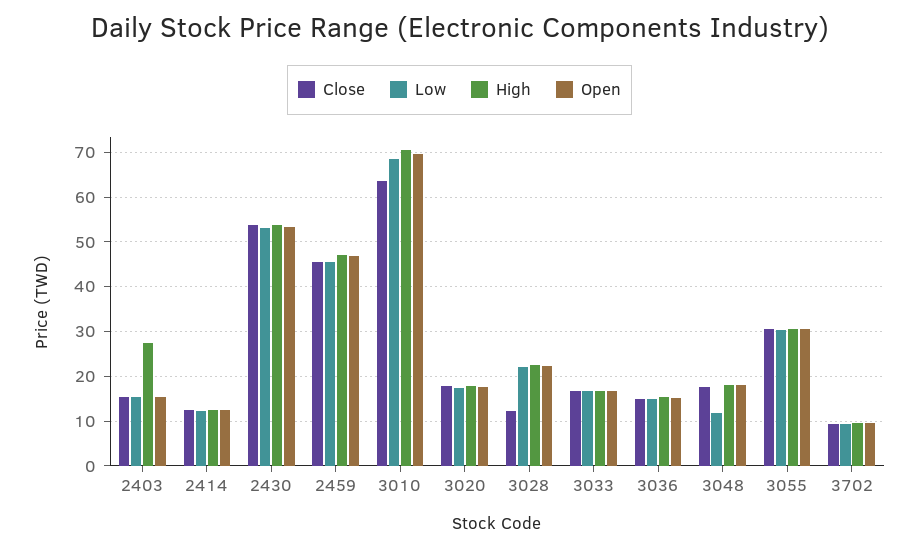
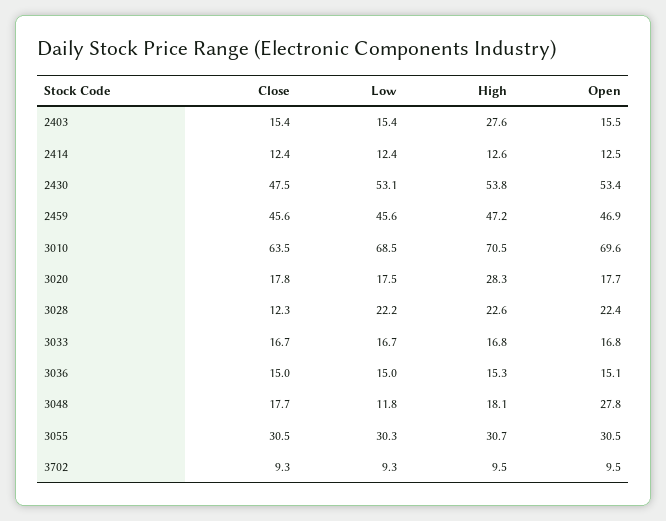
  {
    "Close": {
      "2403": 15.4,
      "2414": 12.4,
-     "2430": 54,
+     "2430": 47.5,
      "2459": 45.6,
      "3010": 63.5,
      "3020": 17.8,
      "3028": 12.3,
      "3033": 16.7,
      "3036": 15,
      "3048": 17.7,
      "3055": 30.5,
      "3702": 9.3
    },
    "Low": {
      "2403": 15.4,
      "2414": 12.4,
      "2430": 53.1,
      "2459": 45.6,
      "3010": 68.5,
      "3020": 17.5,
      "3028": 22.2,
      "3033": 16.7,
      "3036": 15,
      "3048": 11.8,
      "3055": 30.3,
      "3702": 9.3
    },
    "High": {
      "2403": 27.6,
      "2414": 12.6,
      "2430": 53.8,
      "2459": 47.2,
      "3010": 70.5,
-     "3020": 18,
+     "3020": 28.3,
      "3028": 22.6,
      "3033": 16.8,
      "3036": 15.3,
      "3048": 18.1,
      "3055": 30.7,
      "3702": 9.5
    },
    "Open": {
      "2403": 15.5,
      "2414": 12.5,
      "2430": 53.4,
      "2459": 46.9,
      "3010": 69.6,
      "3020": 17.7,
      "3028": 22.4,
      "3033": 16.8,
      "3036": 15.1,
-     "3048": 18,
+     "3048": 27.8,
      "3055": 30.5,
      "3702": 9.5
    }
  }

